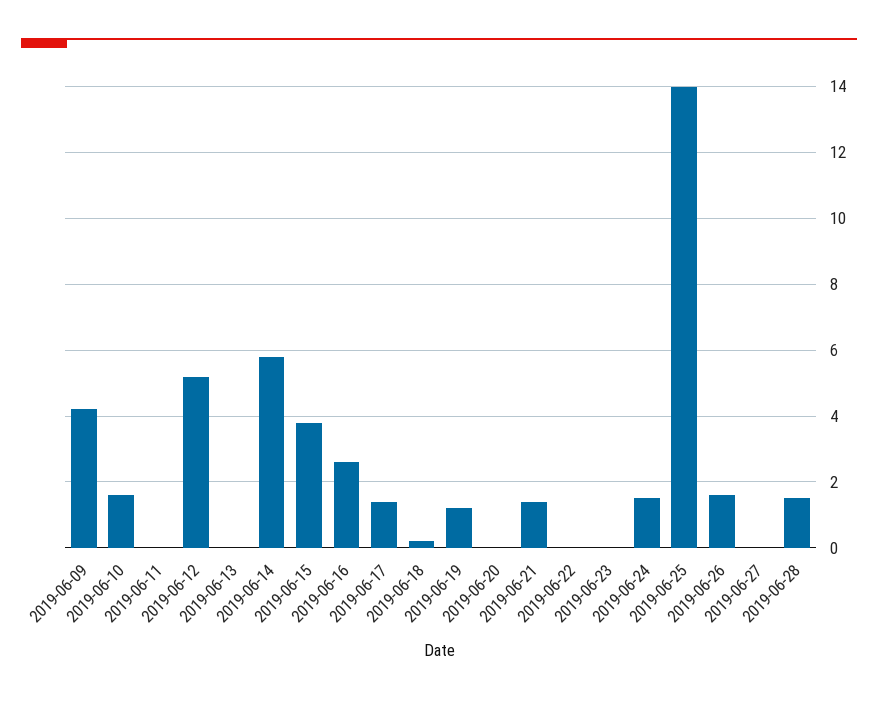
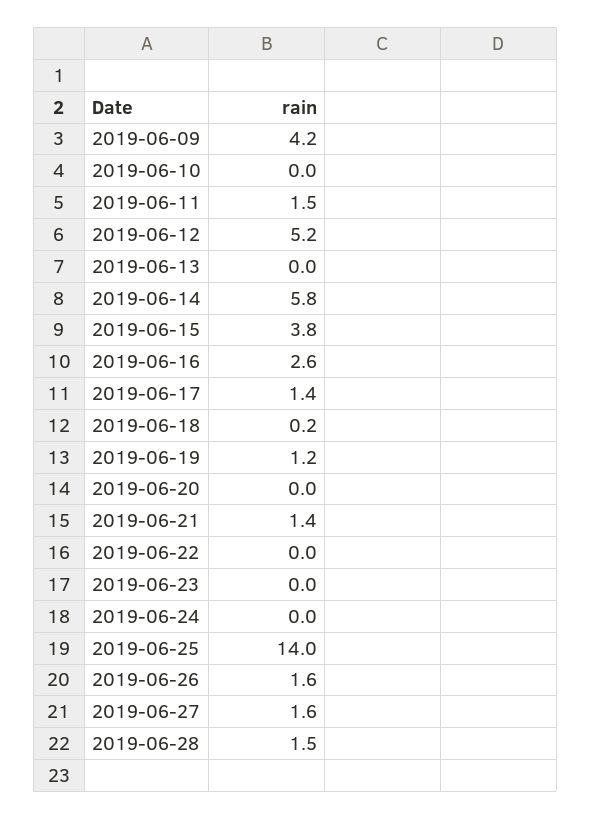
  {
    "2019-06-09": 4.2,
-   "2019-06-10": 1.5,
+   "2019-06-10": 0,
-   "2019-06-11": 0,
+   "2019-06-11": 1.5,
    "2019-06-12": 5.2,
    "2019-06-13": 0,
    "2019-06-14": 5.8,
    "2019-06-15": 3.8,
    "2019-06-16": 2.6,
    "2019-06-17": 1.4,
    "2019-06-18": 0.2,
    "2019-06-19": 1.2,
    "2019-06-20": 0,
    "2019-06-21": 1.4,
    "2019-06-22": 0,
    "2019-06-23": 0,
-   "2019-06-24": 1.5,
+   "2019-06-24": 0,
    "2019-06-25": 14,
    "2019-06-26": 1.6,
-   "2019-06-27": 0,
+   "2019-06-27": 1.6,
    "2019-06-28": 1.5
  }

